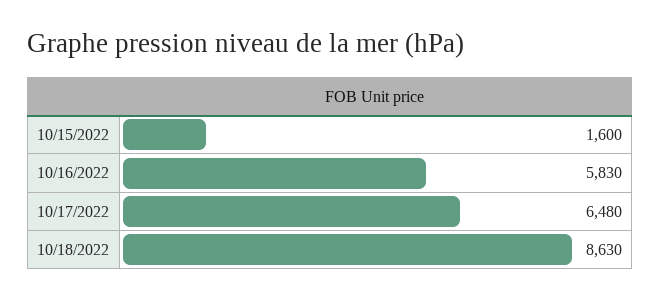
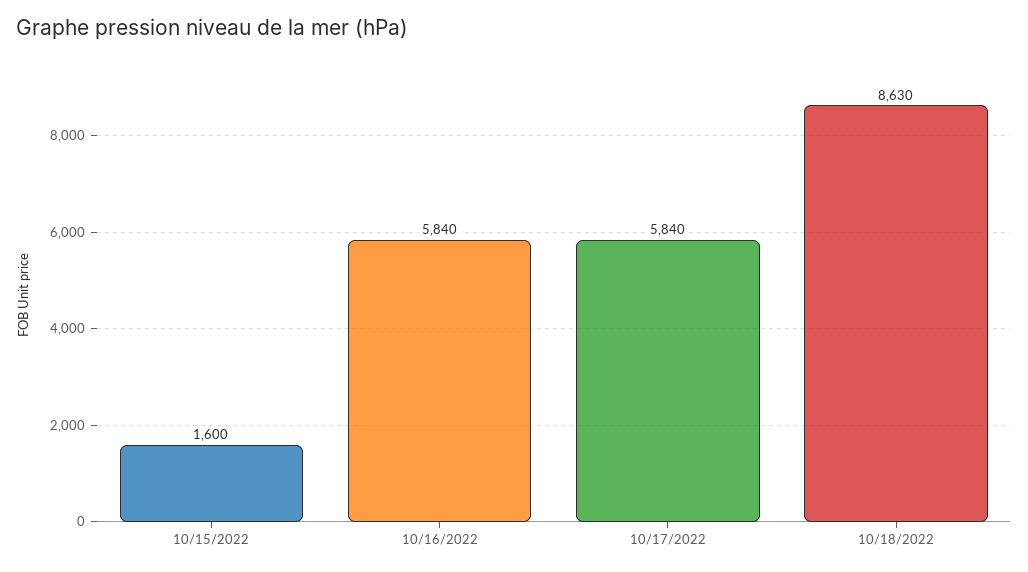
  {
    "10/15/2022": 1600,
-   "10/16/2022": 5830,
+   "10/16/2022": 5840,
-   "10/17/2022": 6480,
+   "10/17/2022": 5840,
    "10/18/2022": 8630
  }

